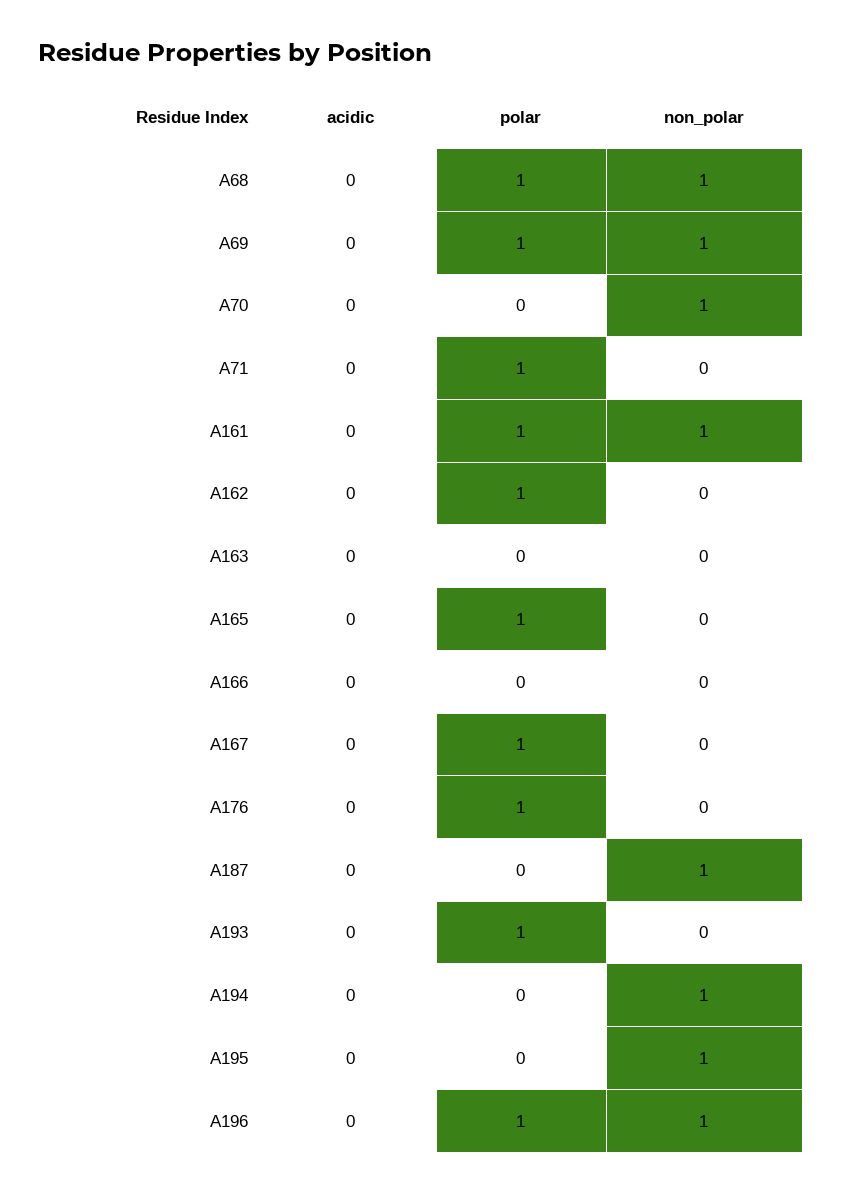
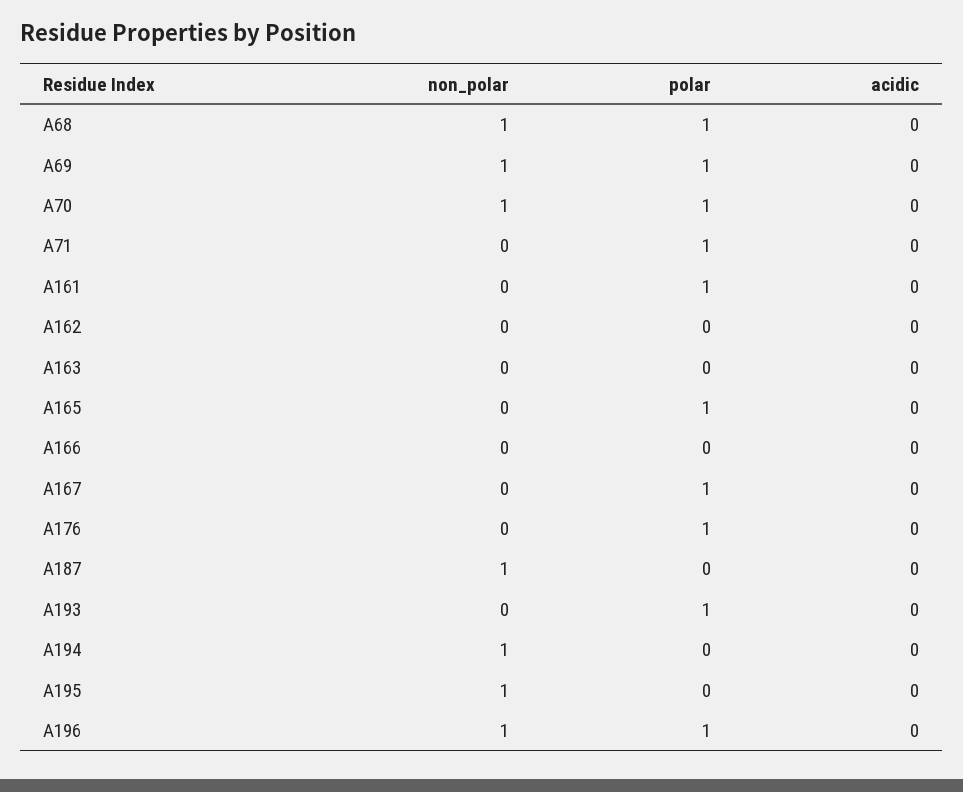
  {
    "acidic": {
      "A68": 0,
      "A69": 0,
      "A70": 0,
      "A71": 0,
      "A161": 0,
      "A162": 0,
      "A163": 0,
      "A165": 0,
      "A166": 0,
      "A167": 0,
      "A176": 0,
      "A187": 0,
      "A193": 0,
      "A194": 0,
      "A195": 0,
      "A196": 0
    },
    "polar": {
      "A68": 1,
      "A69": 1,
-     "A70": 0,
+     "A70": 1,
      "A71": 1,
      "A161": 1,
-     "A162": 1,
+     "A162": 0,
      "A163": 0,
      "A165": 1,
      "A166": 0,
      "A167": 1,
      "A176": 1,
      "A187": 0,
      "A193": 1,
      "A194": 0,
      "A195": 0,
      "A196": 1
    },
    "non_polar": {
      "A68": 1,
      "A69": 1,
      "A70": 1,
      "A71": 0,
-     "A161": 1,
+     "A161": 0,
      "A162": 0,
      "A163": 0,
      "A165": 0,
      "A166": 0,
      "A167": 0,
      "A176": 0,
      "A187": 1,
      "A193": 0,
      "A194": 1,
      "A195": 1,
      "A196": 1
    }
  }

